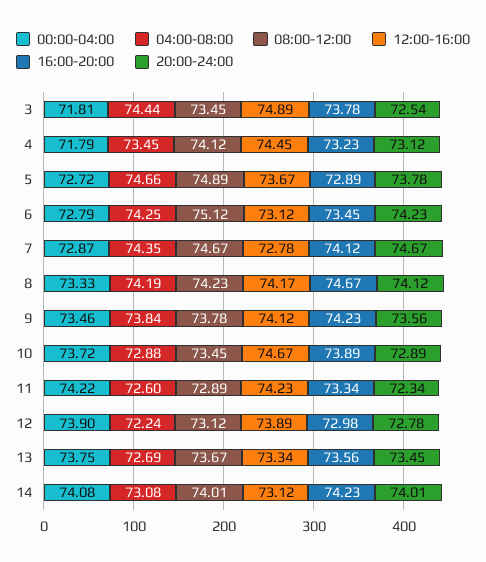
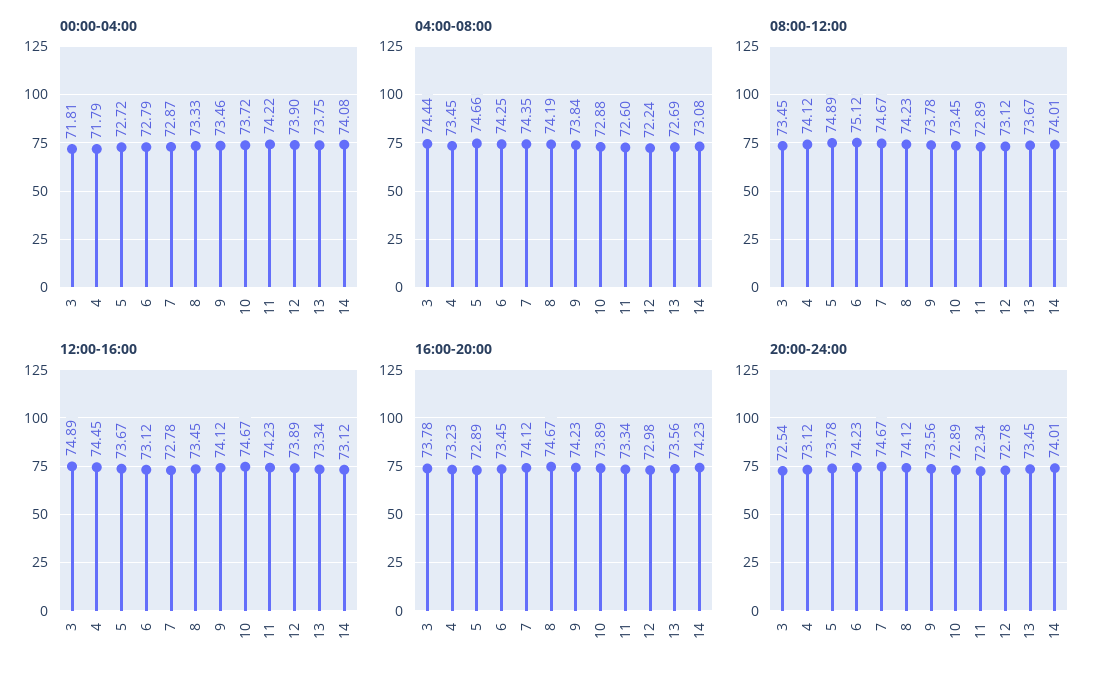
  {
    "00:00-04:00": {
      "3": 71.81,
      "4": 71.79,
      "5": 72.72,
      "6": 72.79,
      "7": 72.87,
      "8": 73.33,
      "9": 73.46,
      "10": 73.72,
      "11": 74.22,
      "12": 73.9,
      "13": 73.75,
      "14": 74.08
    },
    "04:00-08:00": {
      "3": 74.44,
      "4": 73.45,
      "5": 74.66,
      "6": 74.25,
      "7": 74.35,
      "8": 74.19,
      "9": 73.84,
      "10": 72.88,
      "11": 72.6,
      "12": 72.24,
      "13": 72.69,
      "14": 73.08
    },
    "08:00-12:00": {
      "3": 73.45,
      "4": 74.12,
      "5": 74.89,
      "6": 75.12,
      "7": 74.67,
      "8": 74.23,
      "9": 73.78,
      "10": 73.45,
      "11": 72.89,
      "12": 73.12,
      "13": 73.67,
      "14": 74.01
    },
    "12:00-16:00": {
      "3": 74.89,
      "4": 74.45,
      "5": 73.67,
      "6": 73.12,
      "7": 72.78,
-     "8": 74.17,
+     "8": 73.45,
      "9": 74.12,
      "10": 74.67,
      "11": 74.23,
      "12": 73.89,
      "13": 73.34,
      "14": 73.12
    },
    "16:00-20:00": {
      "3": 73.78,
      "4": 73.23,
      "5": 72.89,
      "6": 73.45,
      "7": 74.12,
      "8": 74.67,
      "9": 74.23,
      "10": 73.89,
      "11": 73.34,
      "12": 72.98,
      "13": 73.56,
      "14": 74.23
    },
    "20:00-24:00": {
      "3": 72.54,
      "4": 73.12,
      "5": 73.78,
      "6": 74.23,
      "7": 74.67,
      "8": 74.12,
      "9": 73.56,
      "10": 72.89,
      "11": 72.34,
      "12": 72.78,
      "13": 73.45,
      "14": 74.01
    }
  }

